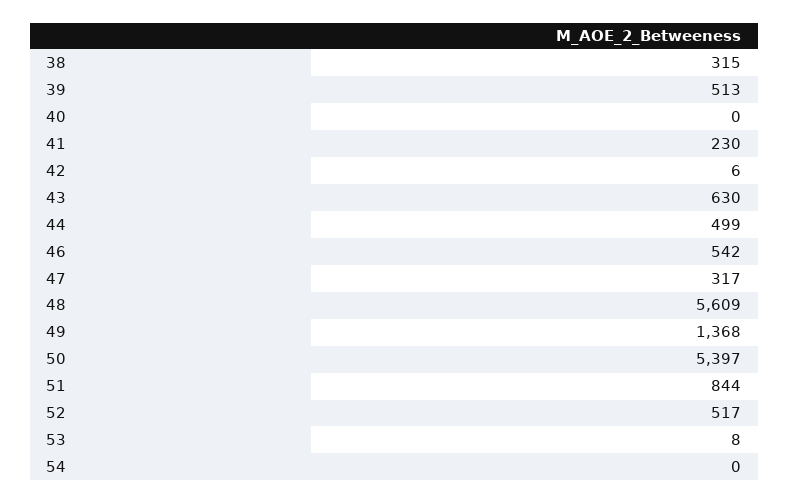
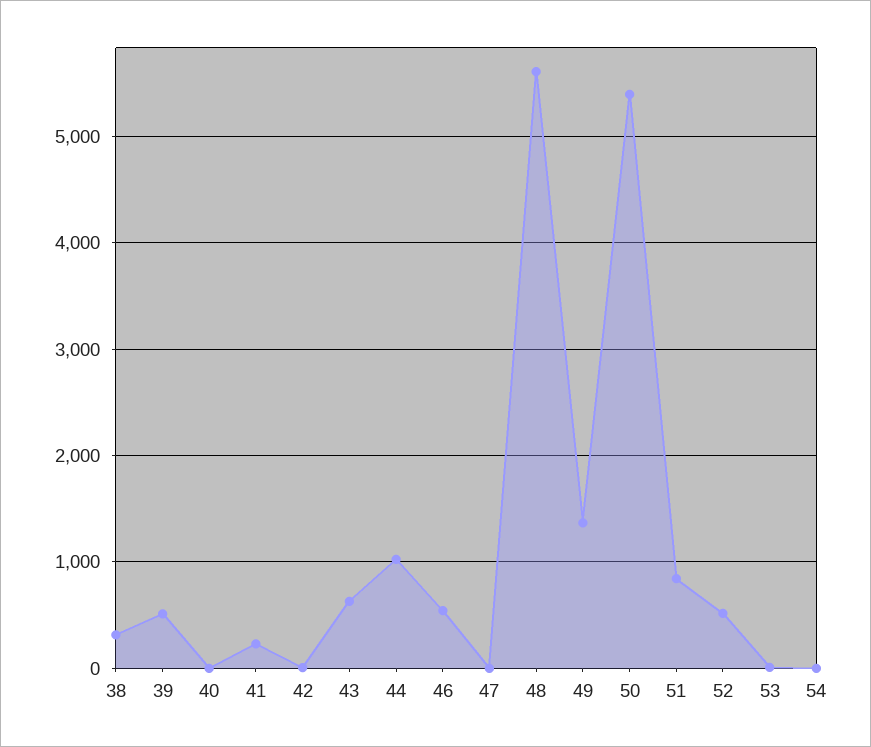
  {
    "38": 315,
    "39": 513,
    "40": 0,
    "41": 230,
    "42": 6,
    "43": 630,
-   "44": 499,
+   "44": 1000,
    "46": 542,
-   "47": 317,
+   "47": 0,
    "48": 5609,
    "49": 1368,
    "50": 5397,
    "51": 844,
    "52": 517,
    "53": 8,
    "54": 0
  }

